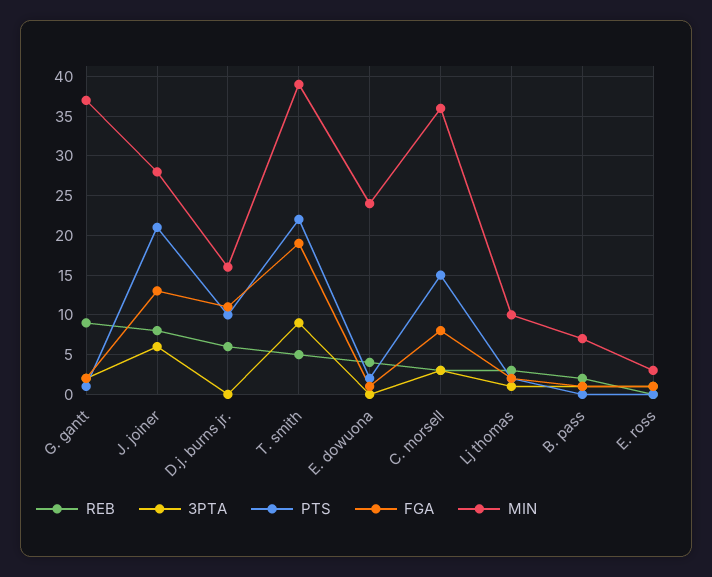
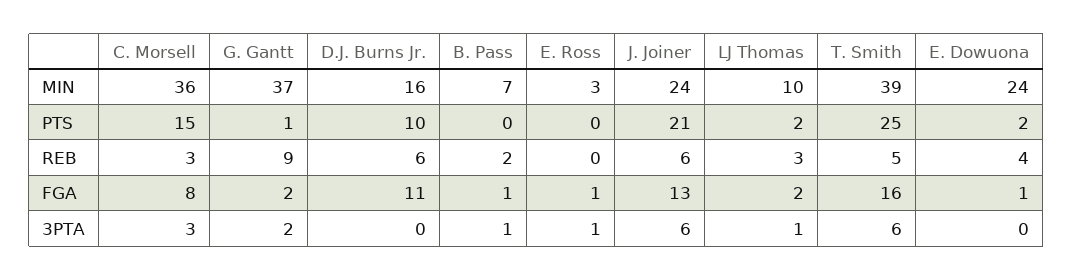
  {
    "REB": {
      "G. gantt": 9,
-     "J. joiner": 8,
+     "J. joiner": 6,
      "D.j. burns jr.": 6,
      "T. smith": 5,
      "E. dowuona": 4,
      "C. morsell": 3,
      "Lj thomas": 3,
      "B. pass": 2,
      "E. ross": 0
    },
    "3PTA": {
      "G. gantt": 2,
      "J. joiner": 6,
      "D.j. burns jr.": 0,
-     "T. smith": 9,
+     "T. smith": 6,
      "E. dowuona": 0,
      "C. morsell": 3,
      "Lj thomas": 1,
      "B. pass": 1,
      "E. ross": 1
    },
    "PTS": {
      "G. gantt": 1,
      "J. joiner": 21,
      "D.j. burns jr.": 10,
-     "T. smith": 22,
+     "T. smith": 25,
      "E. dowuona": 2,
      "C. morsell": 15,
      "Lj thomas": 2,
      "B. pass": 0,
      "E. ross": 0
    },
    "FGA": {
      "G. gantt": 2,
      "J. joiner": 13,
      "D.j. burns jr.": 11,
-     "T. smith": 19,
+     "T. smith": 16,
      "E. dowuona": 1,
      "C. morsell": 8,
      "Lj thomas": 2,
      "B. pass": 1,
      "E. ross": 1
    },
    "MIN": {
      "G. gantt": 37,
-     "J. joiner": 28,
+     "J. joiner": 24,
      "D.j. burns jr.": 16,
      "T. smith": 39,
      "E. dowuona": 24,
      "C. morsell": 36,
      "Lj thomas": 10,
      "B. pass": 7,
      "E. ross": 3
    }
  }

